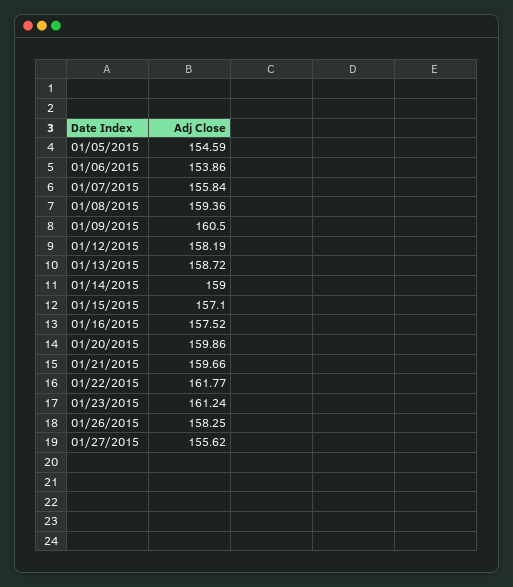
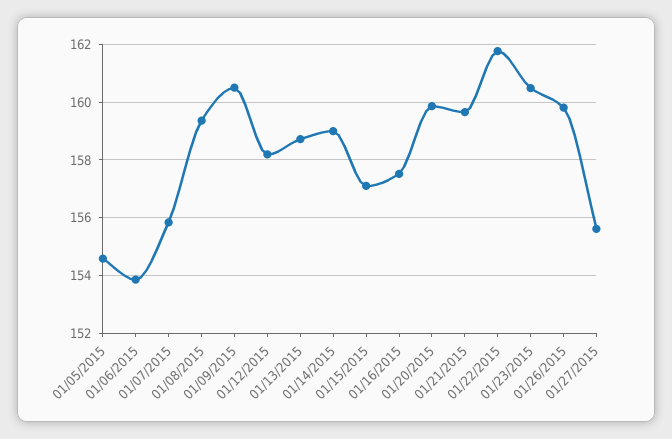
  {
    "01/05/2015": 154.59,
    "01/06/2015": 153.86,
    "01/07/2015": 155.84,
    "01/08/2015": 159.36,
    "01/09/2015": 160.5,
    "01/12/2015": 158.19,
    "01/13/2015": 158.72,
    "01/14/2015": 159,
    "01/15/2015": 157.1,
    "01/16/2015": 157.52,
    "01/20/2015": 159.86,
    "01/21/2015": 159.66,
    "01/22/2015": 161.77,
-   "01/23/2015": 161.24,
+   "01/23/2015": 160.5,
-   "01/26/2015": 158.25,
+   "01/26/2015": 159.75,
    "01/27/2015": 155.62
  }

